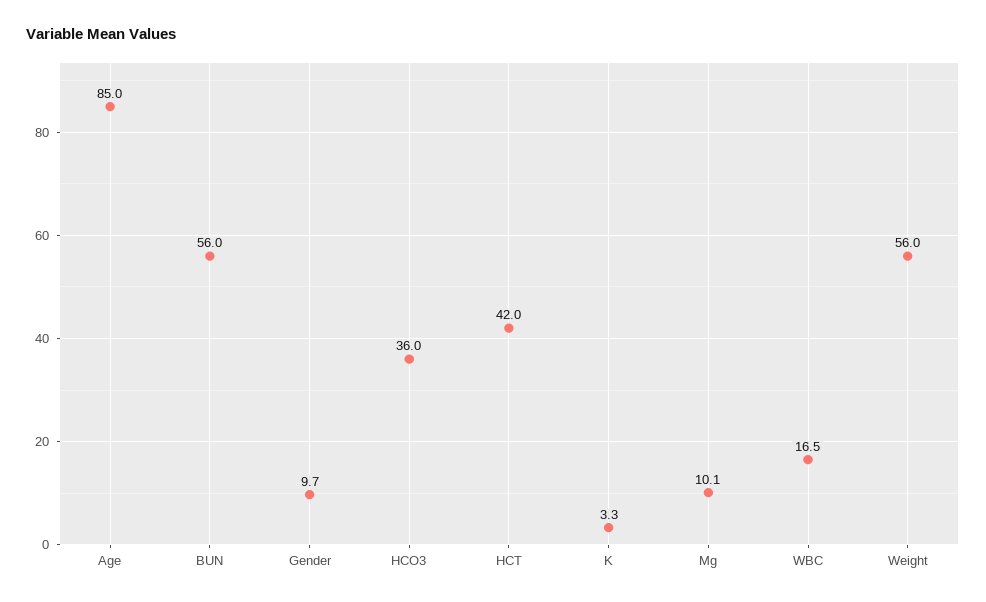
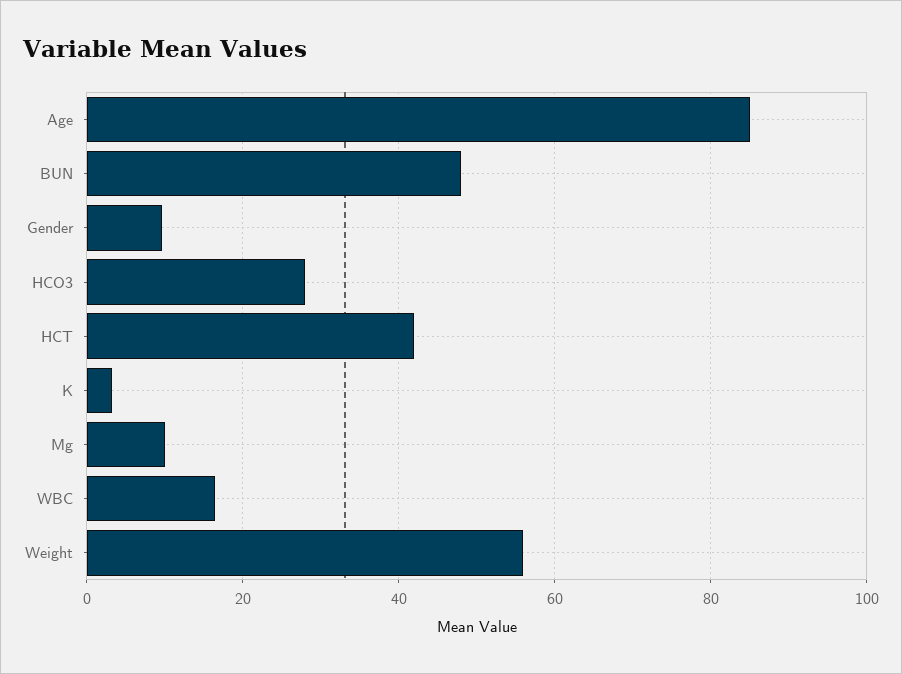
  {
    "Age": 85,
-   "BUN": 56,
+   "BUN": 48,
    "Gender": 9.7,
-   "HCO3": 36,
+   "HCO3": 28,
    "HCT": 42,
    "K": 3.3,
    "Mg": 10.1,
    "WBC": 16.5,
    "Weight": 56
  }

